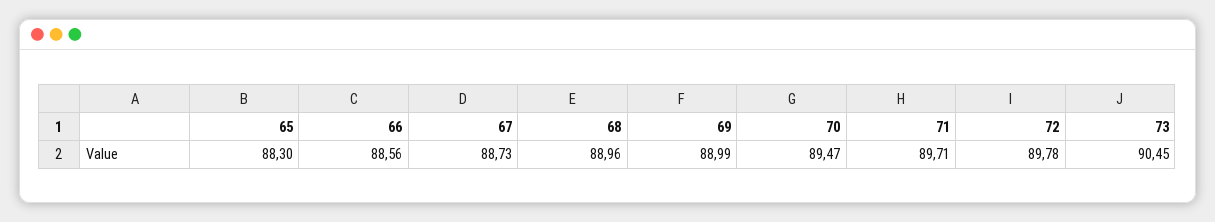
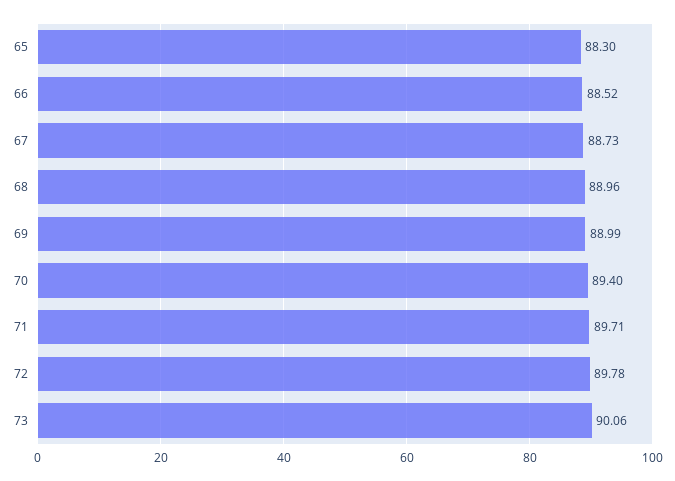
  {
    "65": 88.3,
-   "66": 88.56,
+   "66": 88.52,
    "67": 88.73,
    "68": 88.96,
    "69": 88.99,
-   "70": 89.47,
+   "70": 89.4,
    "71": 89.71,
    "72": 89.78,
-   "73": 90.45
+   "73": 90.06
  }

